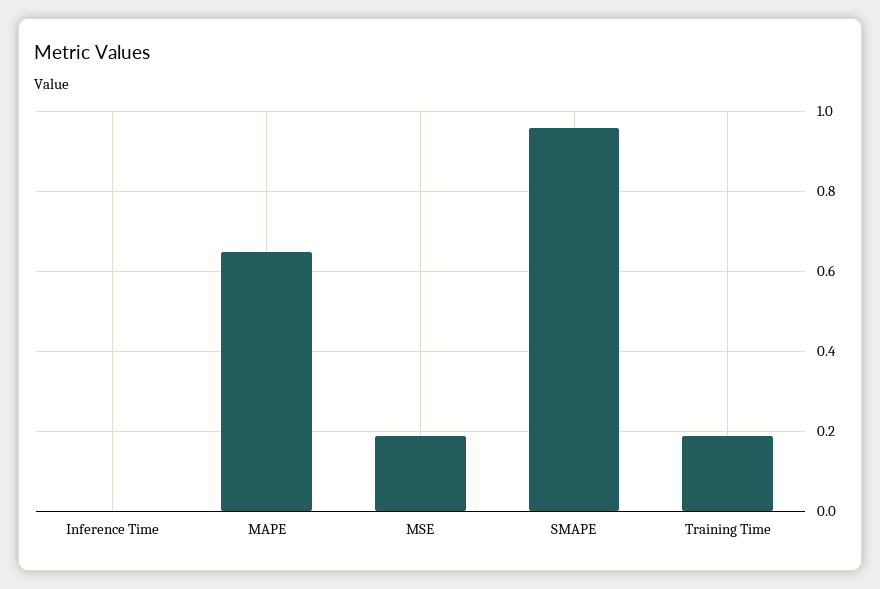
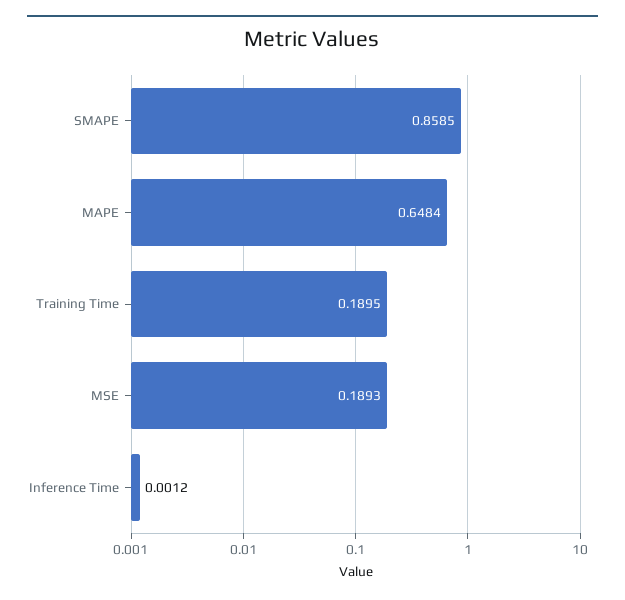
  {
    "Inference Time": 0.0012,
    "MAPE": 0.6484,
    "MSE": 0.1893,
-   "SMAPE": 0.96,
+   "SMAPE": 0.8585,
    "Training Time": 0.1895
  }

